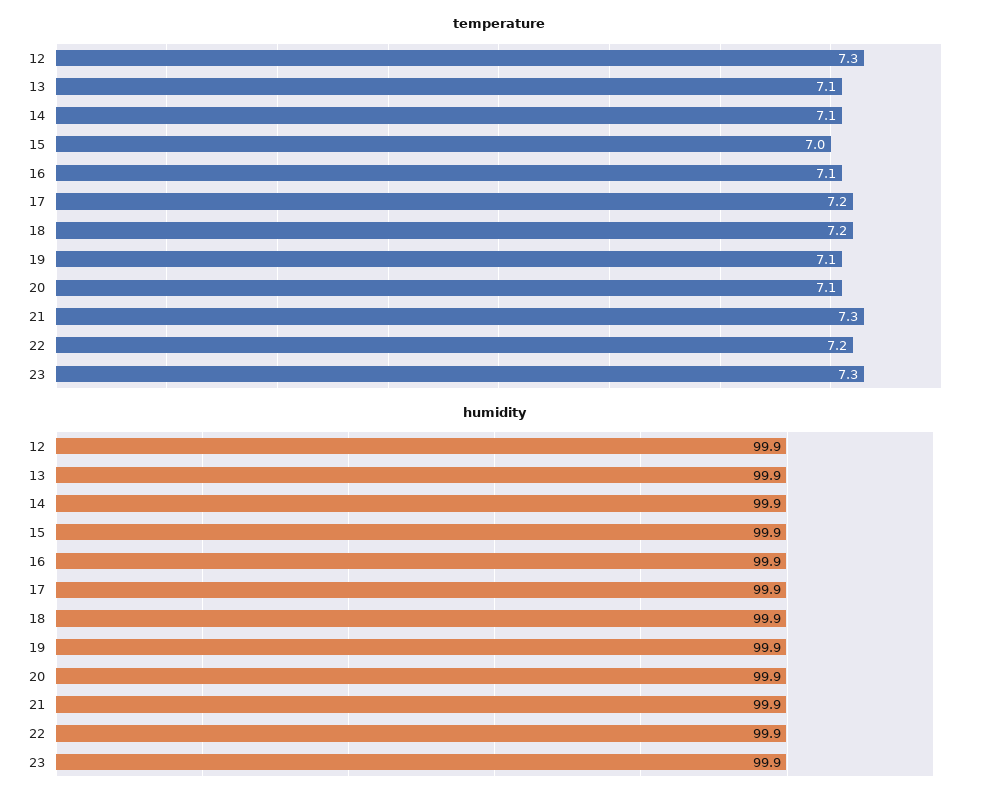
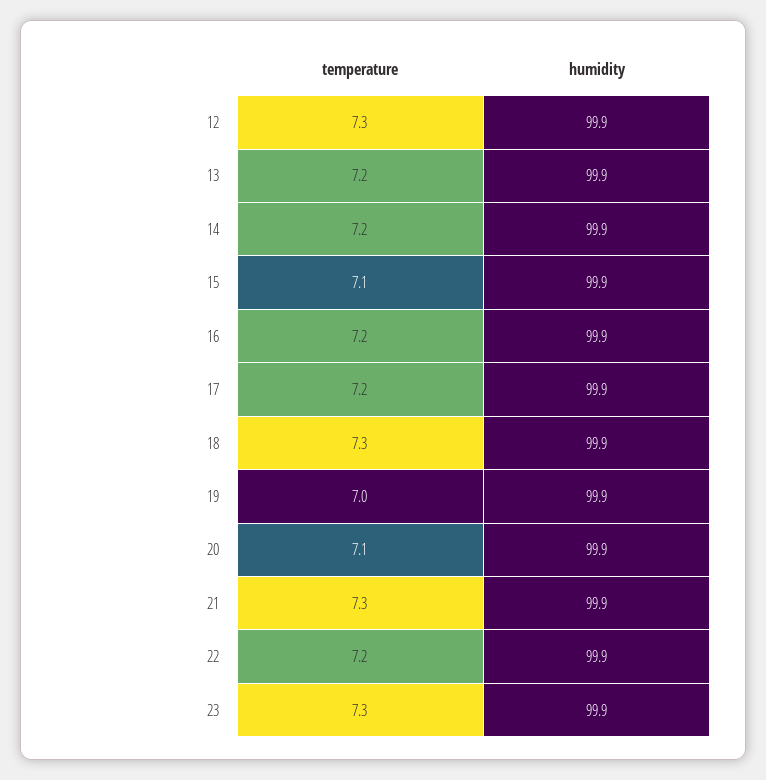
  {
    "temperature": {
      "12": 7.3,
-     "13": 7.1,
+     "13": 7.2,
-     "14": 7.1,
+     "14": 7.2,
-     "15": 7,
+     "15": 7.1,
-     "16": 7.1,
+     "16": 7.2,
      "17": 7.2,
-     "18": 7.2,
+     "18": 7.3,
-     "19": 7.1,
+     "19": 7,
      "20": 7.1,
      "21": 7.3,
      "22": 7.2,
      "23": 7.3
    },
    "humidity": {
      "12": 99.9,
      "13": 99.9,
      "14": 99.9,
      "15": 99.9,
      "16": 99.9,
      "17": 99.9,
      "18": 99.9,
      "19": 99.9,
      "20": 99.9,
      "21": 99.9,
      "22": 99.9,
      "23": 99.9
    }
  }

